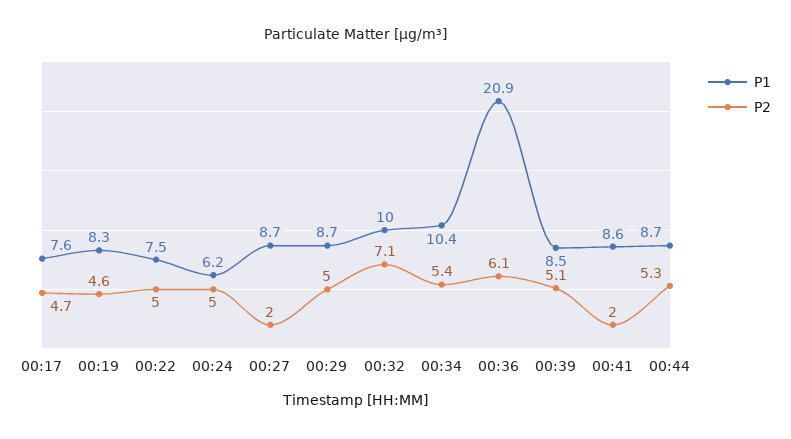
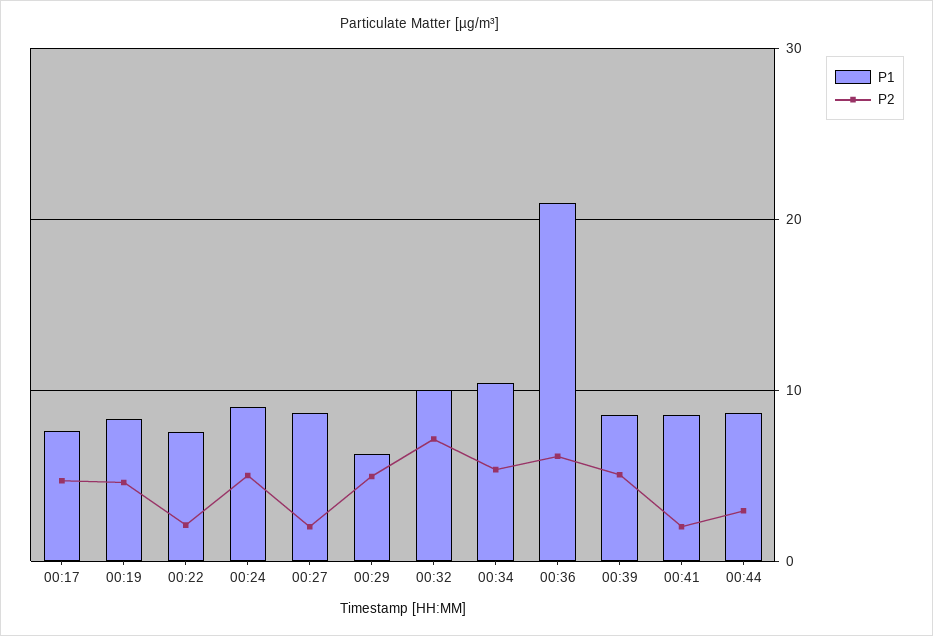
  {
    "P1": {
      "00:17": 7.6,
      "00:19": 8.3,
      "00:22": 7.5,
-     "00:24": 6.2,
+     "00:24": 9,
      "00:27": 8.7,
-     "00:29": 8.7,
+     "00:29": 6,
      "00:32": 10,
      "00:34": 10.4,
      "00:36": 20.9,
      "00:39": 8.5,
      "00:41": 8.6,
      "00:44": 8.7
    },
    "P2": {
      "00:17": 4.7,
      "00:19": 4.6,
-     "00:22": 5,
+     "00:22": 2,
      "00:24": 5,
      "00:27": 2,
      "00:29": 5,
      "00:32": 7.1,
      "00:34": 5.4,
      "00:36": 6.1,
      "00:39": 5.1,
      "00:41": 2,
-     "00:44": 5.3
+     "00:44": 3
    }
  }

